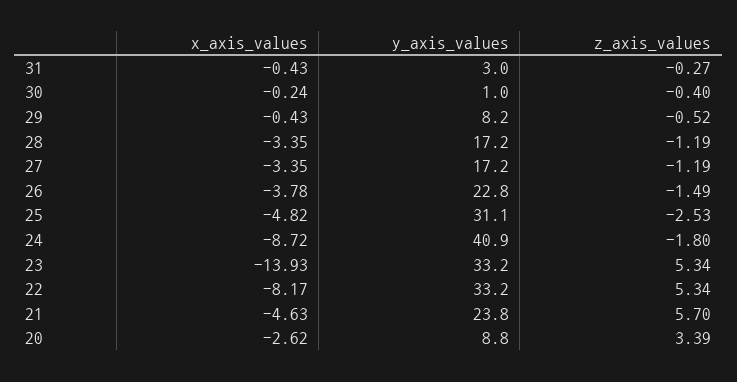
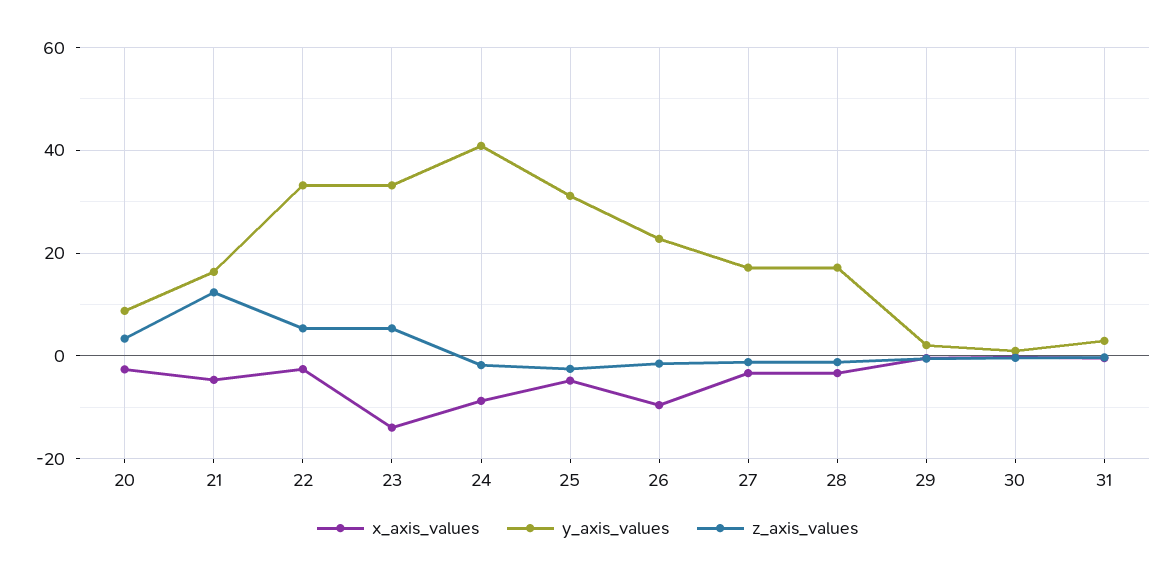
  {
    "x_axis_values": {
      "31": -0.43,
      "30": -0.24,
      "29": -0.43,
      "28": -3.35,
      "27": -3.35,
-     "26": -3.78,
+     "26": -10,
      "25": -4.82,
      "24": -8.72,
      "23": -13.93,
-     "22": -8.17,
+     "22": -2,
      "21": -4.63,
      "20": -2.62
    },
    "y_axis_values": {
      "31": 3,
      "30": 1,
-     "29": 8.2,
+     "29": 2,
      "28": 17.2,
      "27": 17.2,
      "26": 22.8,
      "25": 31.1,
      "24": 40.9,
      "23": 33.2,
      "22": 33.2,
-     "21": 23.8,
+     "21": 16,
      "20": 8.8
    },
    "z_axis_values": {
      "31": -0.27,
      "30": -0.4,
      "29": -0.52,
      "28": -1.19,
      "27": -1.19,
      "26": -1.49,
      "25": -2.53,
      "24": -1.8,
      "23": 5.34,
      "22": 5.34,
-     "21": 5.7,
+     "21": 12,
      "20": 3.39
    }
  }

